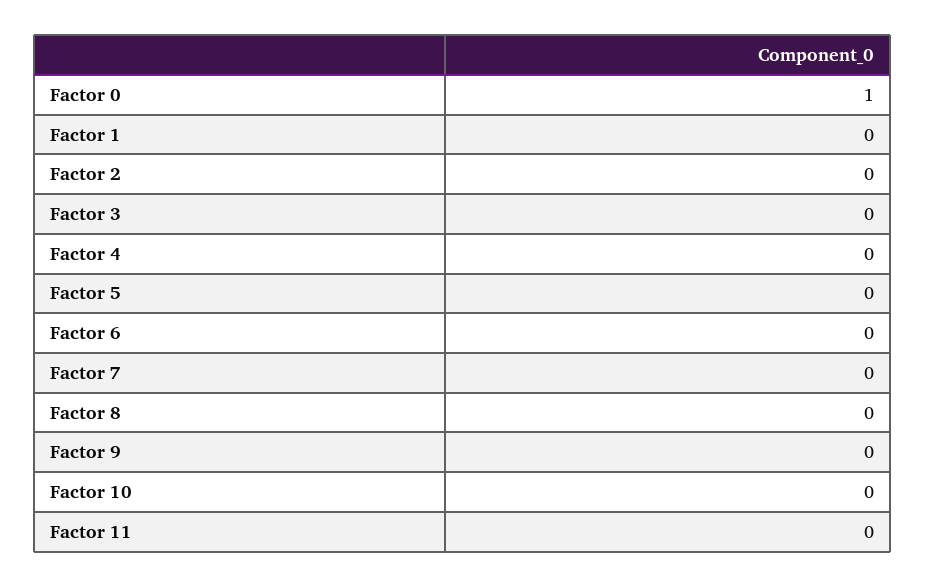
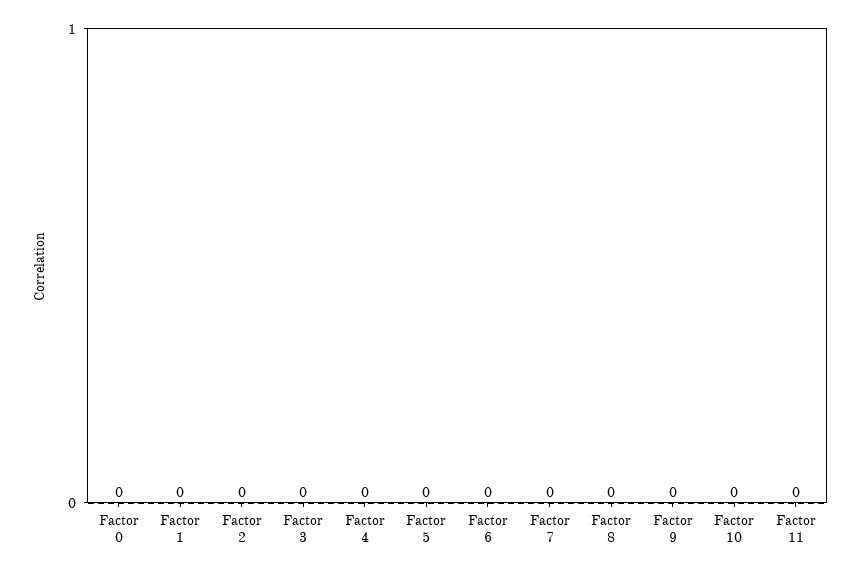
  {
-   "Factor 0": 1,
+   "Factor 0": 0,
    "Factor 1": 0,
    "Factor 2": 0,
    "Factor 3": 0,
    "Factor 4": 0,
    "Factor 5": 0,
    "Factor 6": 0,
    "Factor 7": 0,
    "Factor 8": 0,
    "Factor 9": 0,
    "Factor 10": 0,
    "Factor 11": 0
  }

